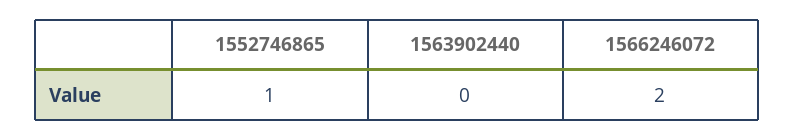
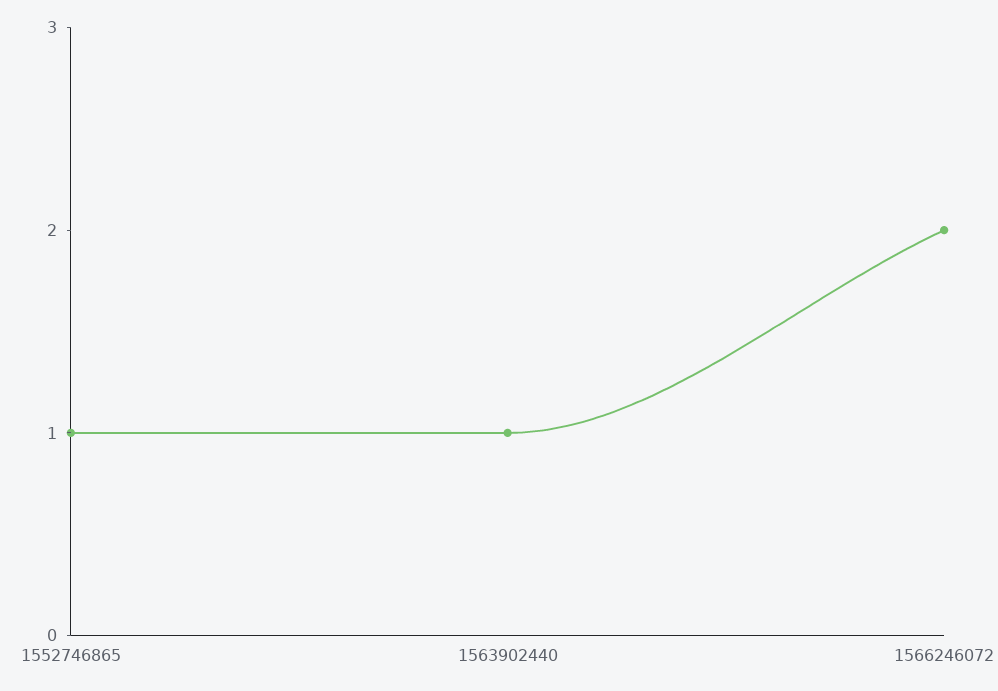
  {
    "1552746865": 1,
-   "1563902440": 0,
+   "1563902440": 1,
    "1566246072": 2
  }

